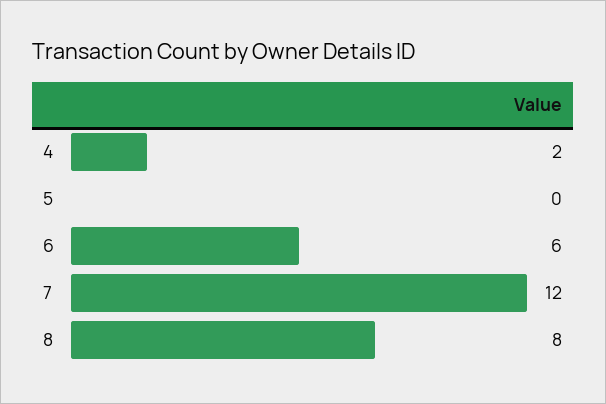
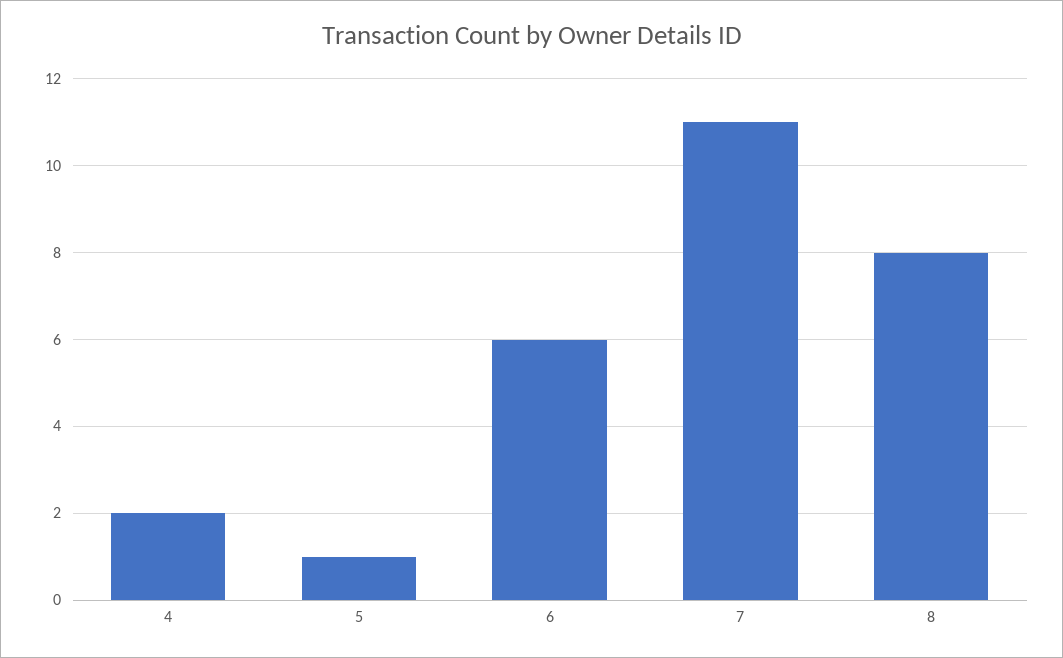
  {
    "4": 2,
-   "5": 0,
+   "5": 1,
    "6": 6,
-   "7": 12,
+   "7": 11,
    "8": 8
  }

